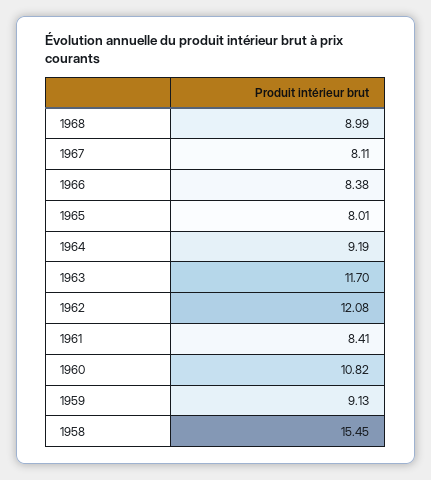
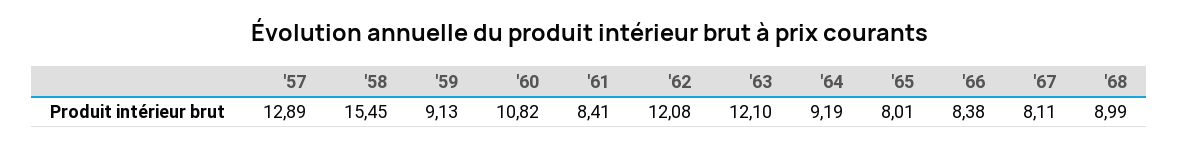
  {
    "1968": 8.99,
    "1967": 8.11,
    "1966": 8.38,
    "1965": 8.01,
    "1964": 9.19,
-   "1963": 11.7,
+   "1963": 12.1,
    "1962": 12.08,
    "1961": 8.41,
    "1960": 10.82,
    "1959": 9.13,
-   "1958": 15.45
+   "1958": 15.45,
+   "'57": 12.89
  }

